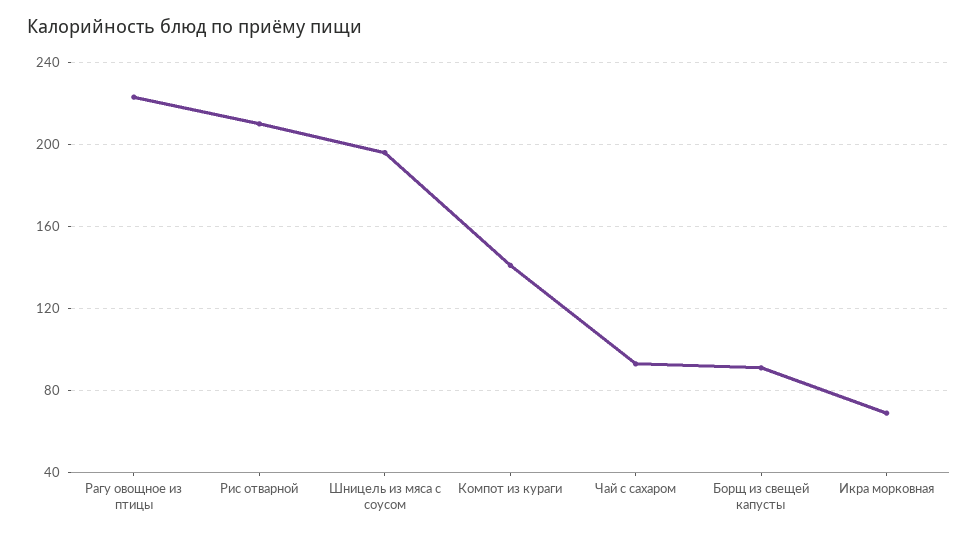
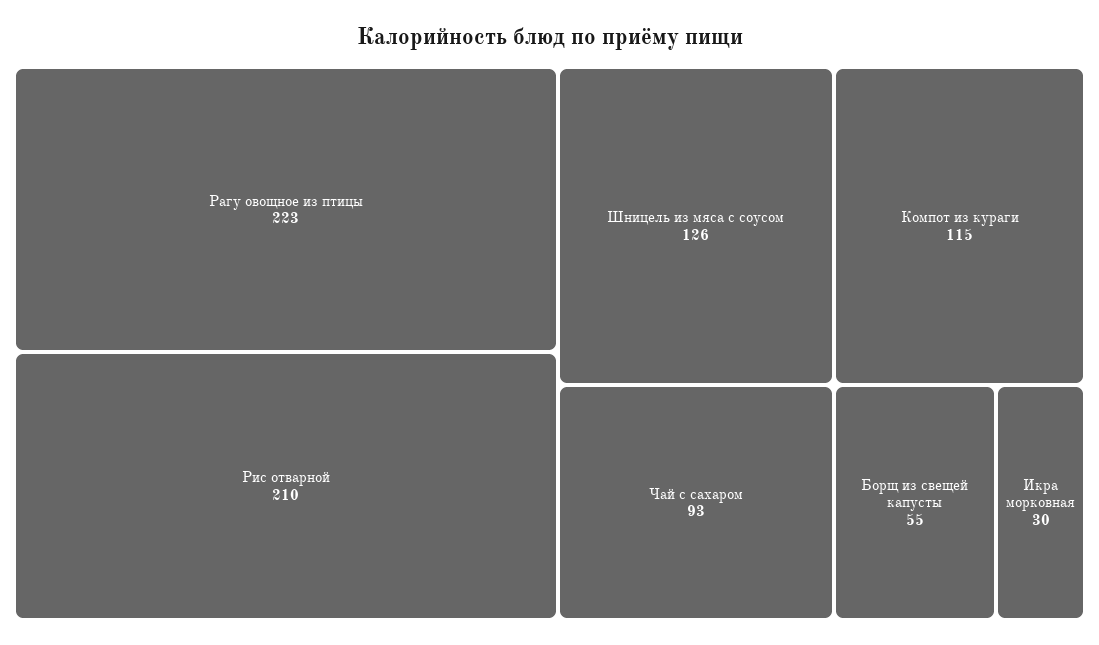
  {
    "Рагу овощное из птицы": 223,
    "Рис отварной": 210,
-   "Шницель из мяса с соусом": 195,
+   "Шницель из мяса с соусом": 126,
-   "Компот из кураги": 140,
+   "Компот из кураги": 115,
    "Чай с сахаром": 93,
-   "Борщ из свещей капусты": 90,
+   "Борщ из свещей капусты": 55,
-   "Икра морковная": 70
+   "Икра морковная": 30
  }

